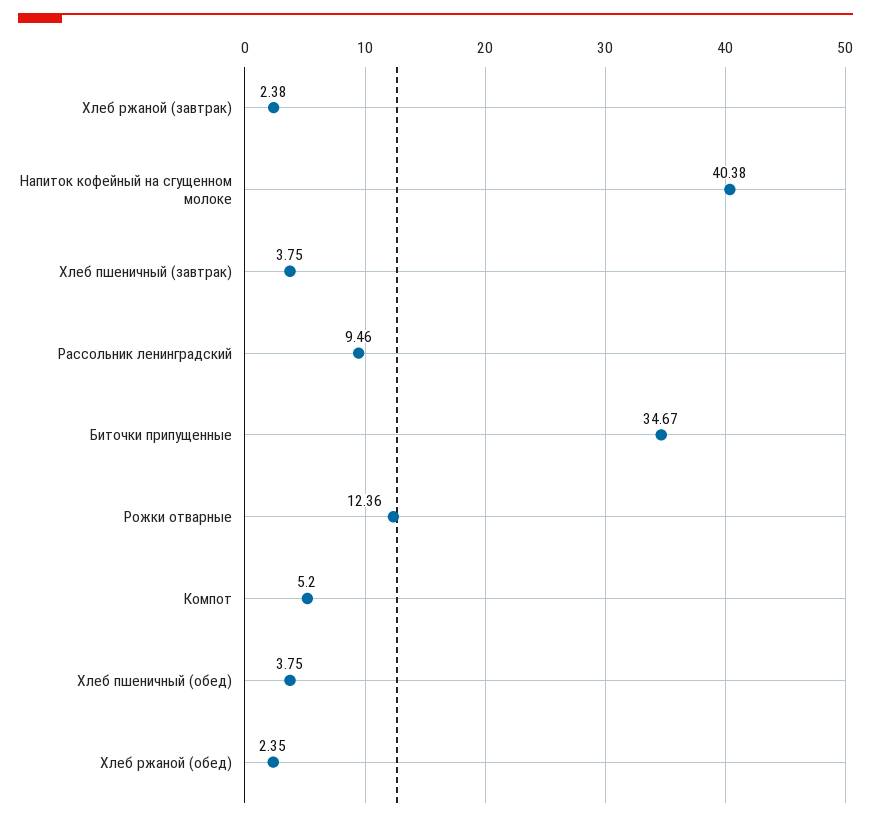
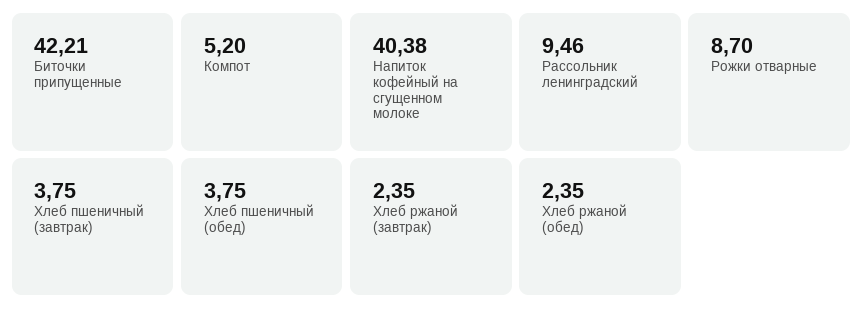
  {
-   "Хлеб ржаной (завтрак)": 2.38,
+   "Хлеб ржаной (завтрак)": 2.35,
    "Напиток кофейный на сгущенном молоке": 40.38,
    "Хлеб пшеничный (завтрак)": 3.75,
    "Рассольник ленинградский": 9.46,
-   "Биточки припущенные": 34.67,
+   "Биточки припущенные": 42.21,
-   "Рожки отварные": 12.36,
+   "Рожки отварные": 8.7,
    "Компот": 5.2,
    "Хлеб пшеничный (обед)": 3.75,
    "Хлеб ржаной (обед)": 2.35
  }

